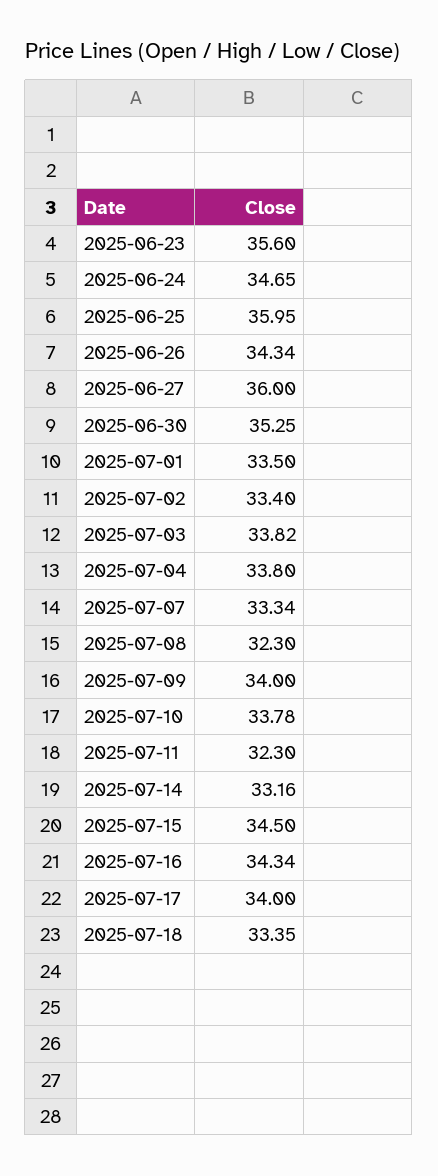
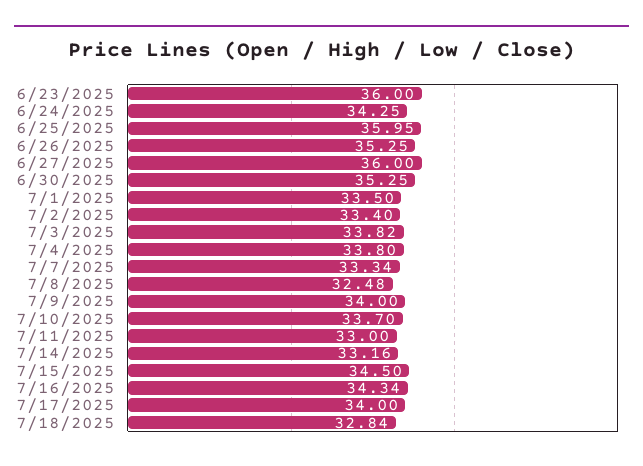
  {
-   "2025-06-23": 35.6,
+   "2025-06-23": 36,
-   "2025-06-24": 34.65,
+   "2025-06-24": 34.25,
    "2025-06-25": 35.95,
-   "2025-06-26": 34.34,
+   "2025-06-26": 35.25,
    "2025-06-27": 36,
    "2025-06-30": 35.25,
    "2025-07-01": 33.5,
    "2025-07-02": 33.4,
    "2025-07-03": 33.82,
    "2025-07-04": 33.8,
    "2025-07-07": 33.34,
-   "2025-07-08": 32.3,
+   "2025-07-08": 32.48,
    "2025-07-09": 34,
-   "2025-07-10": 33.78,
+   "2025-07-10": 33.7,
-   "2025-07-11": 32.3,
+   "2025-07-11": 33,
    "2025-07-14": 33.16,
    "2025-07-15": 34.5,
    "2025-07-16": 34.34,
    "2025-07-17": 34,
-   "2025-07-18": 33.35
+   "2025-07-18": 32.84
  }

